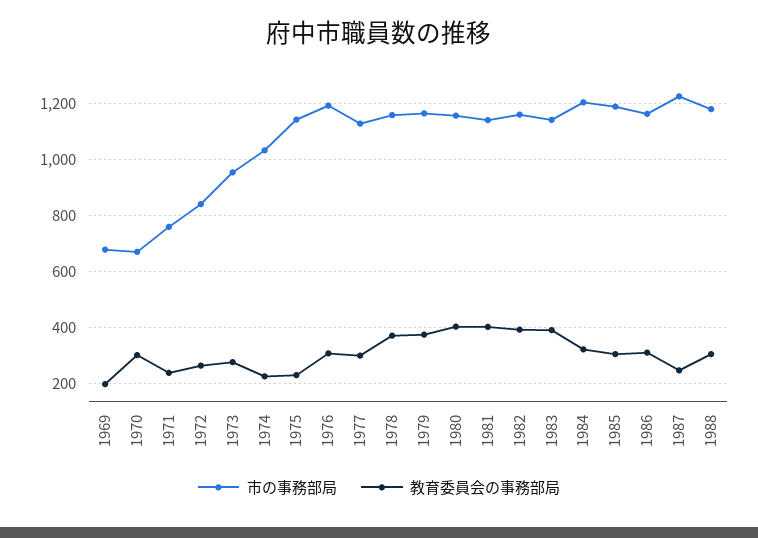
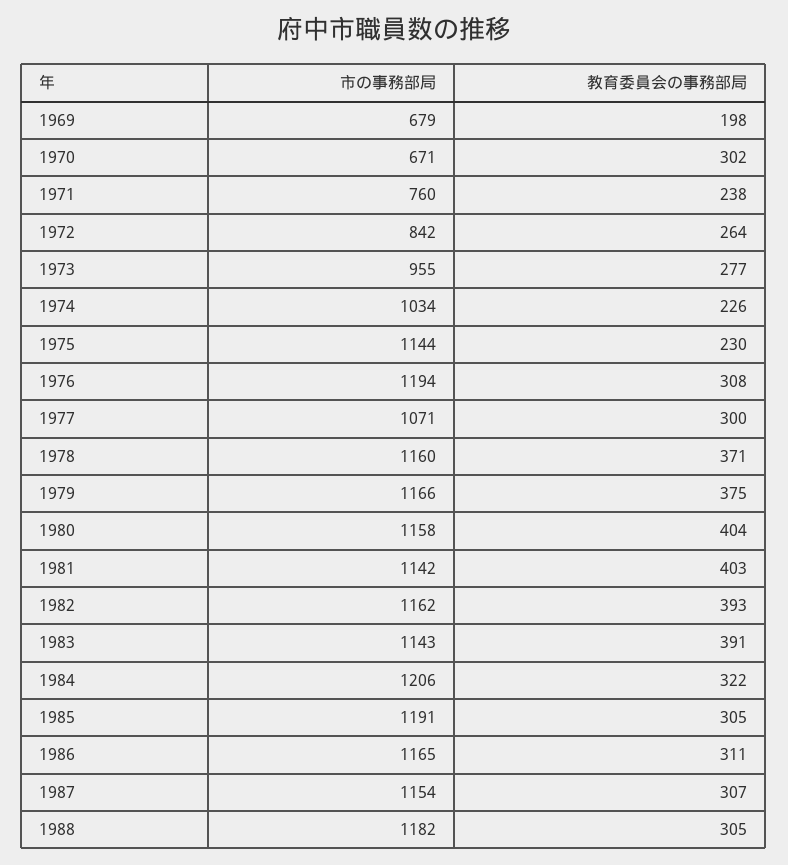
  {
    "市の事務部局": {
      "1969": 679,
      "1970": 671,
      "1971": 760,
      "1972": 842,
      "1973": 955,
      "1974": 1034,
      "1975": 1144,
      "1976": 1194,
-     "1977": 1125,
+     "1977": 1071,
      "1978": 1160,
      "1979": 1166,
      "1980": 1158,
      "1981": 1142,
      "1982": 1162,
      "1983": 1143,
      "1984": 1206,
      "1985": 1191,
      "1986": 1165,
-     "1987": 1225,
+     "1987": 1154,
      "1988": 1182
    },
    "教育委員会の事務部局": {
      "1969": 198,
      "1970": 302,
      "1971": 238,
      "1972": 264,
      "1973": 277,
      "1974": 226,
      "1975": 230,
      "1976": 308,
      "1977": 300,
      "1978": 371,
      "1979": 375,
      "1980": 404,
      "1981": 403,
      "1982": 393,
      "1983": 391,
      "1984": 322,
      "1985": 305,
      "1986": 311,
-     "1987": 250,
+     "1987": 307,
      "1988": 305
    }
  }

